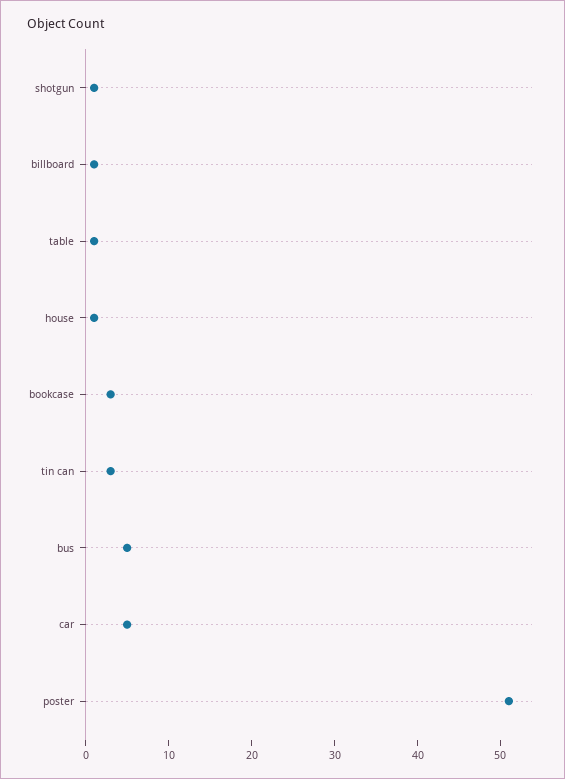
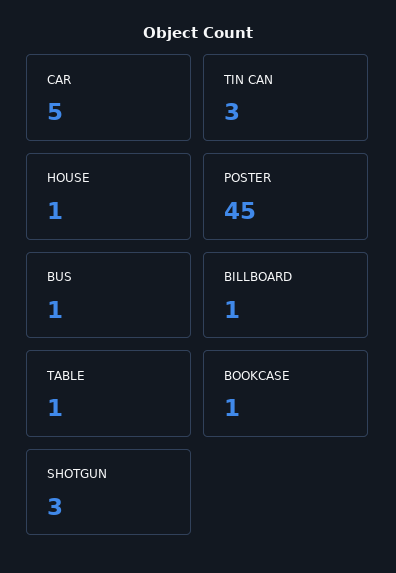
  {
-   "shotgun": 1,
+   "shotgun": 3,
    "billboard": 1,
    "table": 1,
    "house": 1,
-   "bookcase": 3,
+   "bookcase": 1,
    "tin can": 3,
-   "bus": 5,
+   "bus": 1,
    "car": 5,
-   "poster": 51
+   "poster": 45
  }

